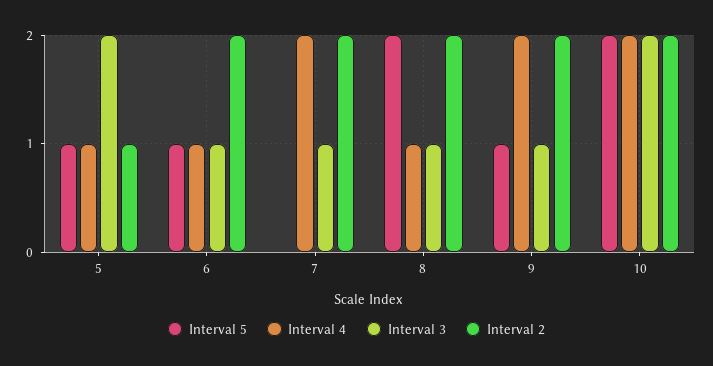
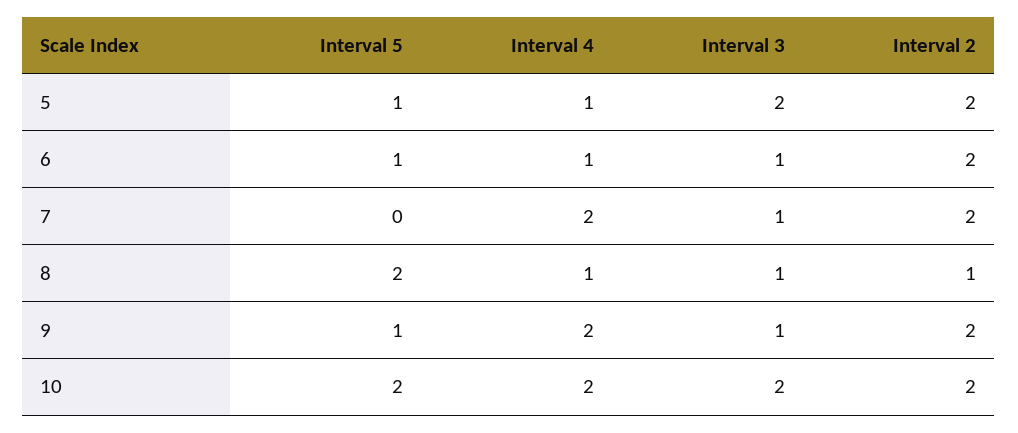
  {
    "Interval 5": {
      "5": 1,
      "6": 1,
      "7": 0,
      "8": 2,
      "9": 1,
      "10": 2
    },
    "Interval 4": {
      "5": 1,
      "6": 1,
      "7": 2,
      "8": 1,
      "9": 2,
      "10": 2
    },
    "Interval 3": {
      "5": 2,
      "6": 1,
      "7": 1,
      "8": 1,
      "9": 1,
      "10": 2
    },
    "Interval 2": {
-     "5": 1,
+     "5": 2,
      "6": 2,
      "7": 2,
-     "8": 2,
+     "8": 1,
      "9": 2,
      "10": 2
    }
  }

